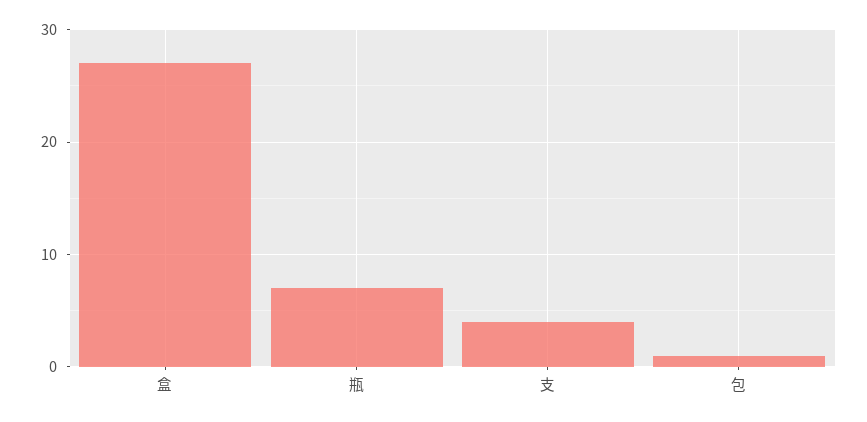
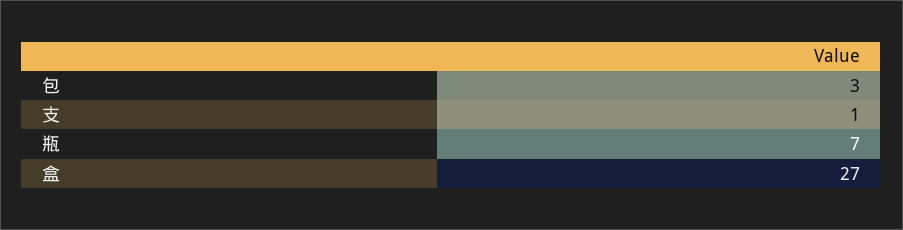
  {
    "盒": 27,
    "瓶": 7,
-   "支": 4,
+   "支": 1,
-   "包": 1
+   "包": 3
  }

